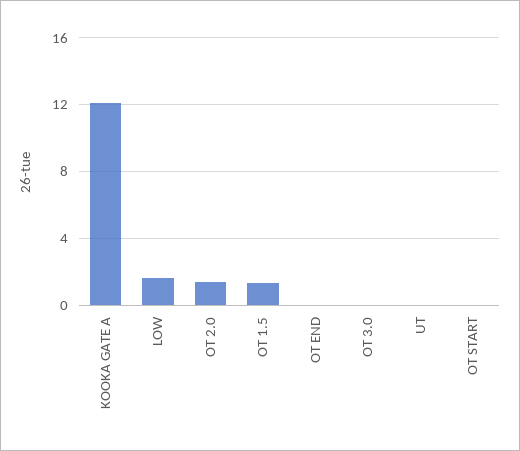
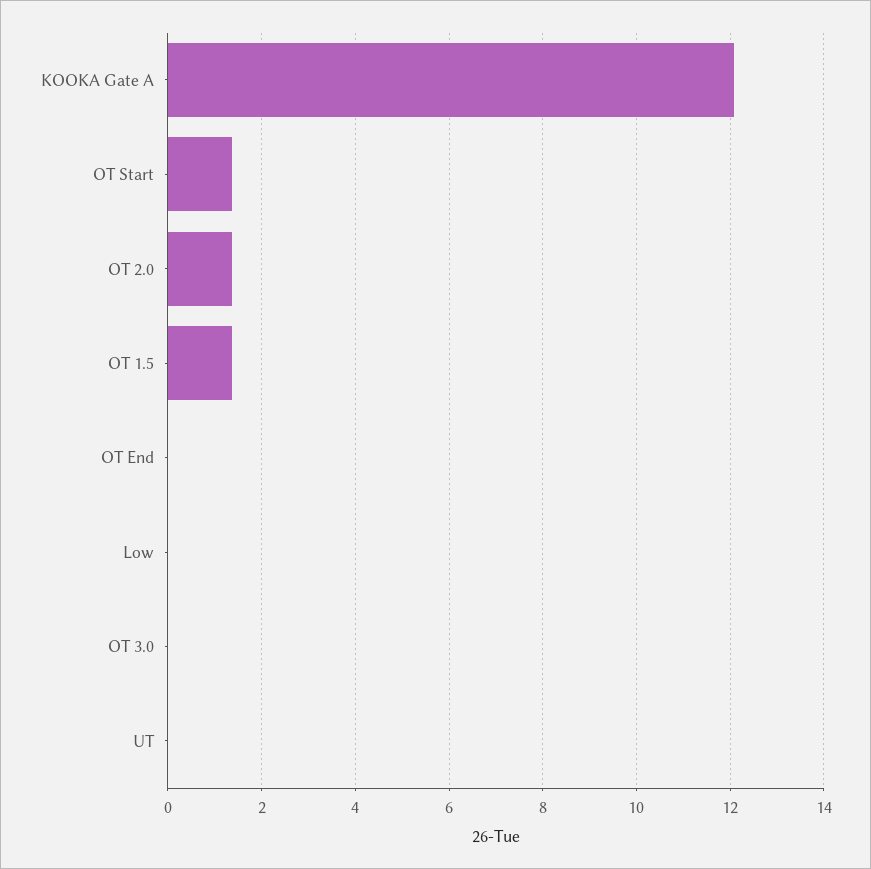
  {
    "KOOKA GATE A": 12,
-   "LOW": 1.5,
+   "LOW": 0,
    "OT 2.0": 1.4,
    "OT 1.5": 1.4,
    "OT END": 0,
    "OT 3.0": 0,
    "UT": 0,
-   "OT START": 0
+   "OT START": 1.4
  }

